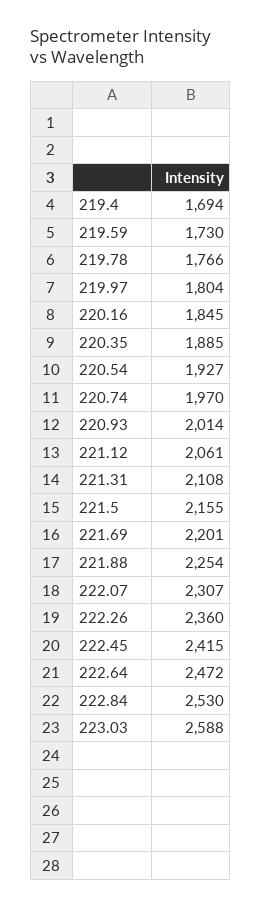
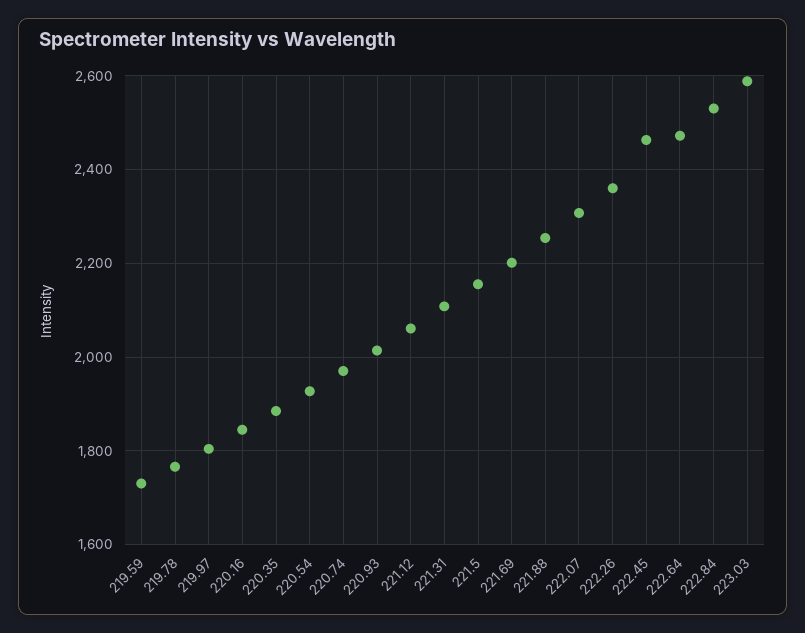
  {
-   "219.4": 1694,
    "219.59": 1730,
    "219.78": 1766,
    "219.97": 1804,
    "220.16": 1845,
    "220.35": 1885,
    "220.54": 1927,
    "220.74": 1970,
    "220.93": 2014,
    "221.12": 2061,
    "221.31": 2108,
    "221.5": 2155,
    "221.69": 2201,
    "221.88": 2254,
    "222.07": 2307,
    "222.26": 2360,
-   "222.45": 2415,
+   "222.45": 2460,
    "222.64": 2472,
    "222.84": 2530,
    "223.03": 2588
  }

